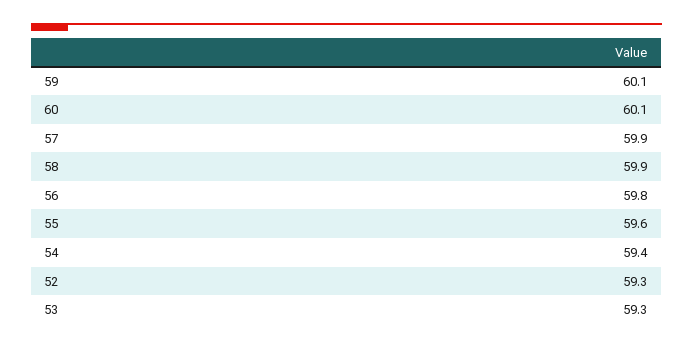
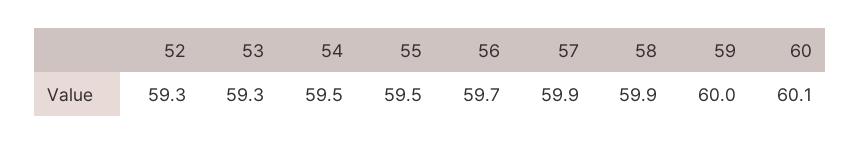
  {
-   "59": 60.1,
+   "59": 60,
    "60": 60.1,
    "57": 59.9,
    "58": 59.9,
-   "56": 59.8,
+   "56": 59.7,
-   "55": 59.6,
+   "55": 59.5,
-   "54": 59.4,
+   "54": 59.5,
    "52": 59.3,
    "53": 59.3
  }

